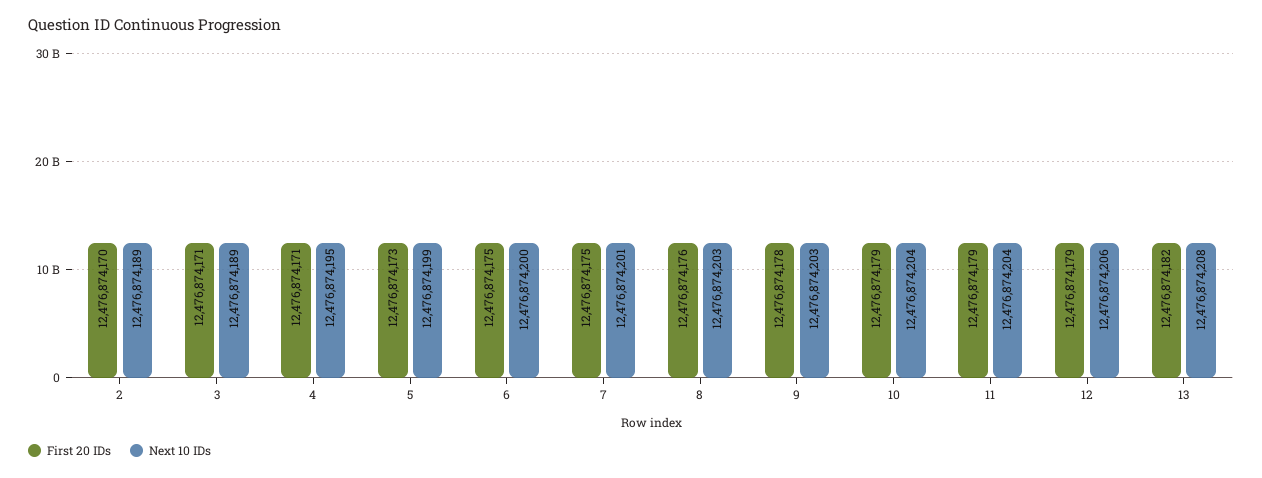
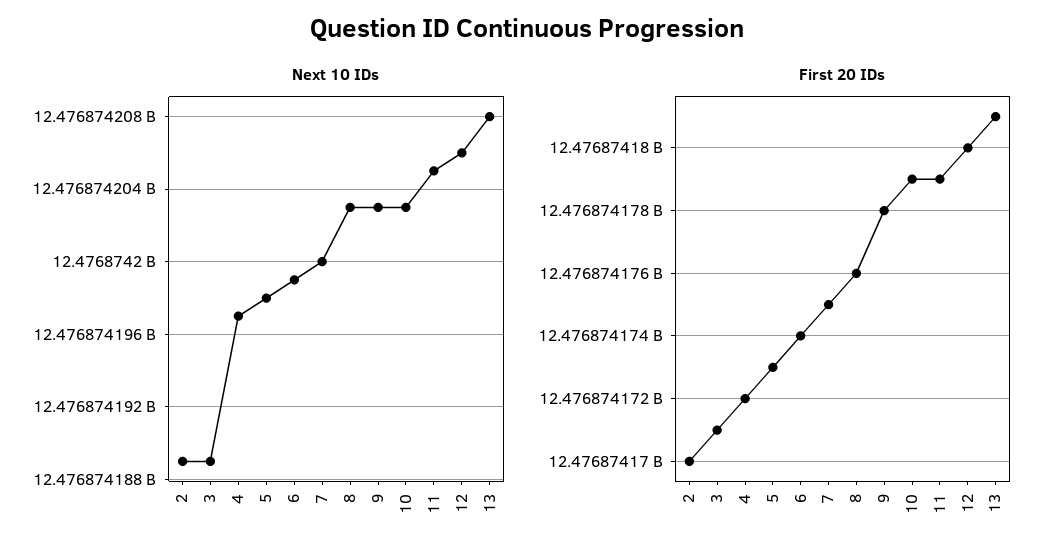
  {
    "First 20 IDs": {
      "2": 12476874170,
      "3": 12476874171,
-     "4": 12476874171,
+     "4": 12476874172,
      "5": 12476874173,
-     "6": 12476874175,
+     "6": 12476874174,
      "7": 12476874175,
      "8": 12476874176,
      "9": 12476874178,
      "10": 12476874179,
      "11": 12476874179,
-     "12": 12476874179,
+     "12": 12476874180,
-     "13": 12476874182
+     "13": 12476874181
    },
    "Next 10 IDs": {
      "2": 12476874189,
      "3": 12476874189,
-     "4": 12476874195,
+     "4": 12476874197,
-     "5": 12476874199,
+     "5": 12476874198,
-     "6": 12476874200,
+     "6": 12476874199,
-     "7": 12476874201,
+     "7": 12476874200,
      "8": 12476874203,
      "9": 12476874203,
-     "10": 12476874204,
+     "10": 12476874203,
-     "11": 12476874204,
+     "11": 12476874205,
      "12": 12476874206,
      "13": 12476874208
    }
  }

